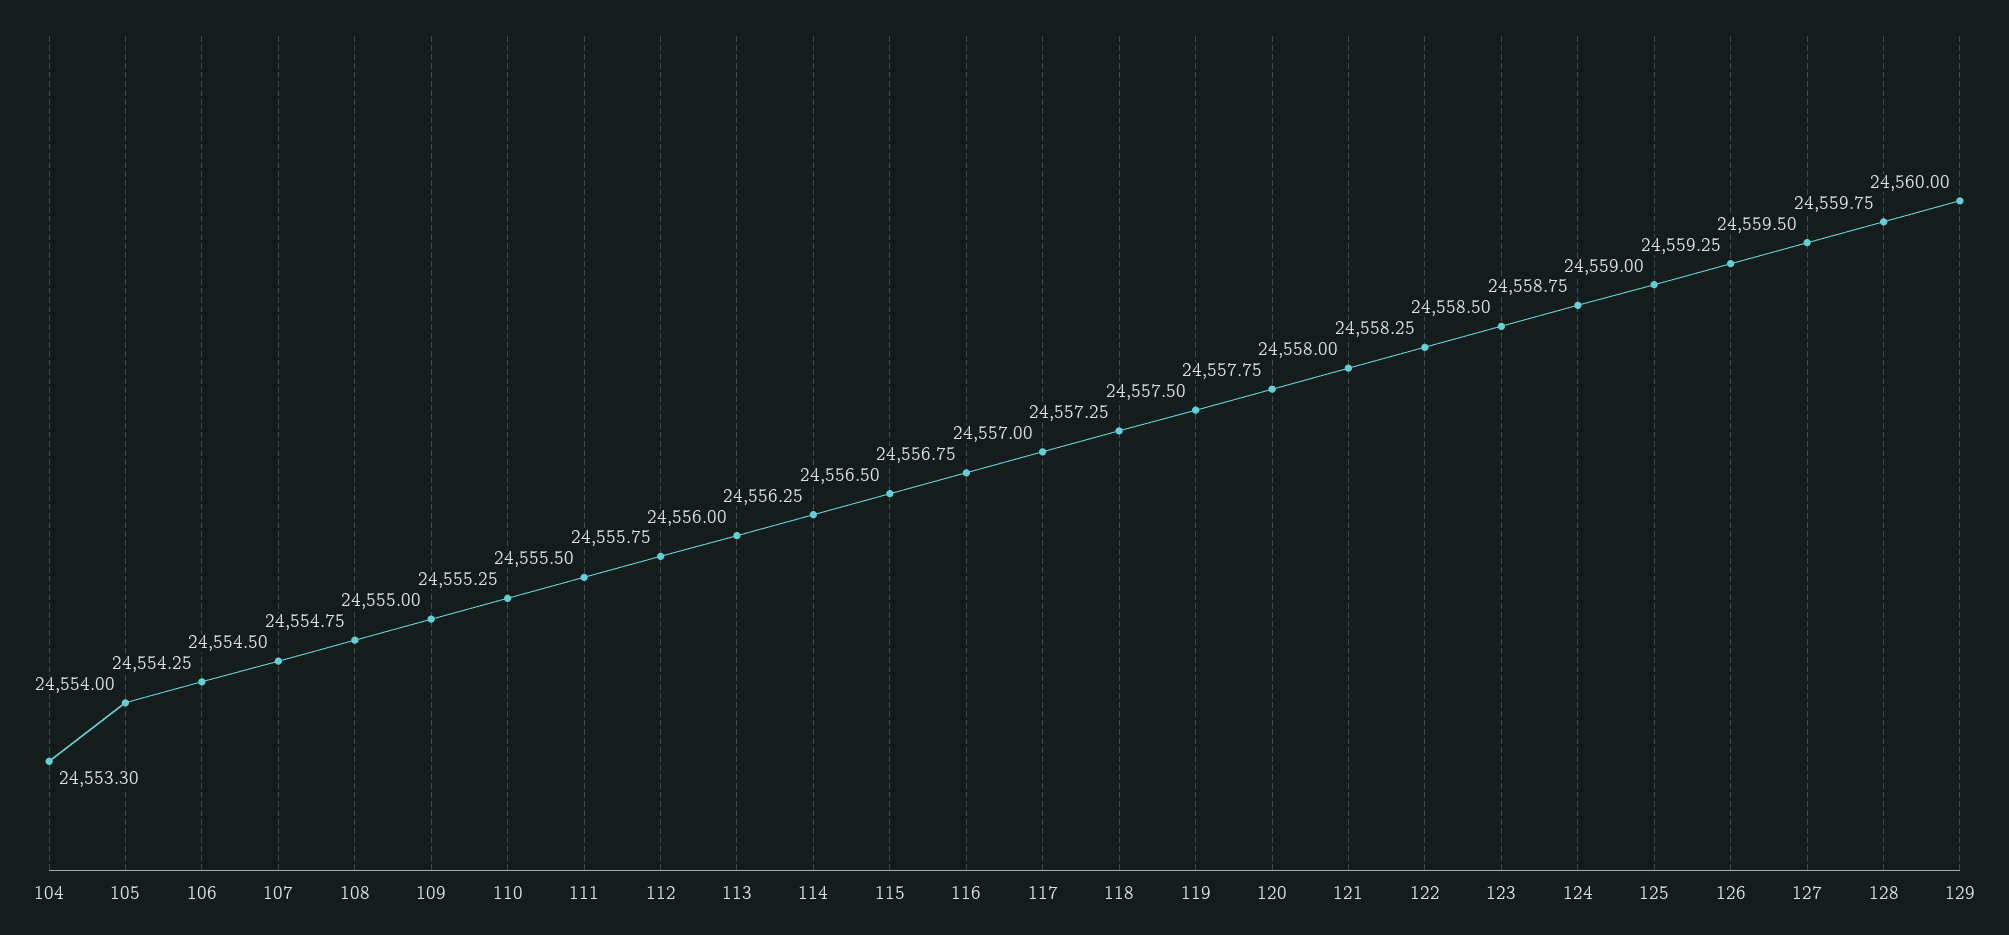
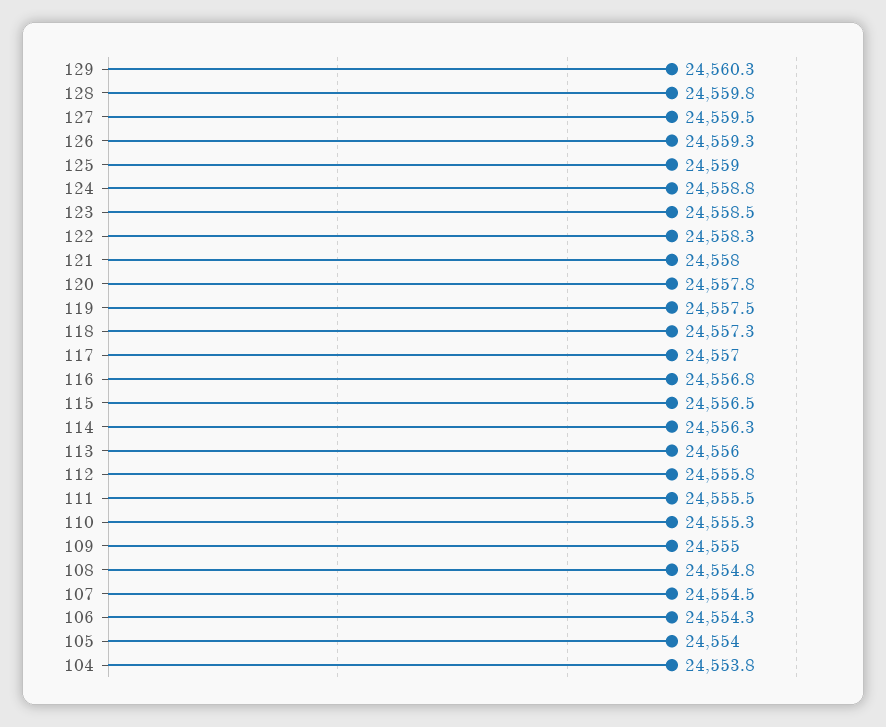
  {
-   "104": 24553.3,
+   "104": 24553.8,
    "105": 24554,
    "106": 24554.25,
    "107": 24554.5,
    "108": 24554.75,
    "109": 24555,
    "110": 24555.25,
    "111": 24555.5,
    "112": 24555.75,
    "113": 24556,
    "114": 24556.25,
    "115": 24556.5,
    "116": 24556.75,
    "117": 24557,
    "118": 24557.25,
    "119": 24557.5,
    "120": 24557.75,
    "121": 24558,
    "122": 24558.25,
    "123": 24558.5,
    "124": 24558.75,
    "125": 24559,
    "126": 24559.25,
    "127": 24559.5,
    "128": 24559.75,
-   "129": 24560
+   "129": 24560.3
  }

